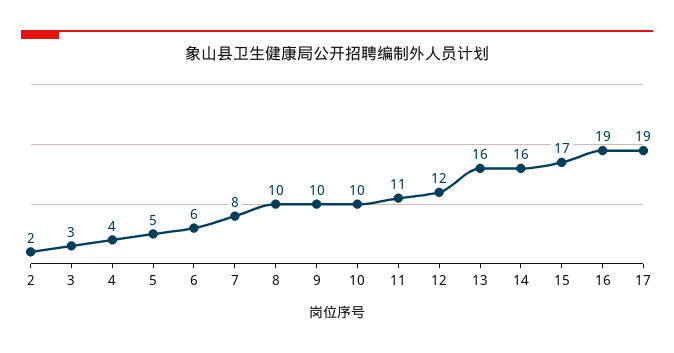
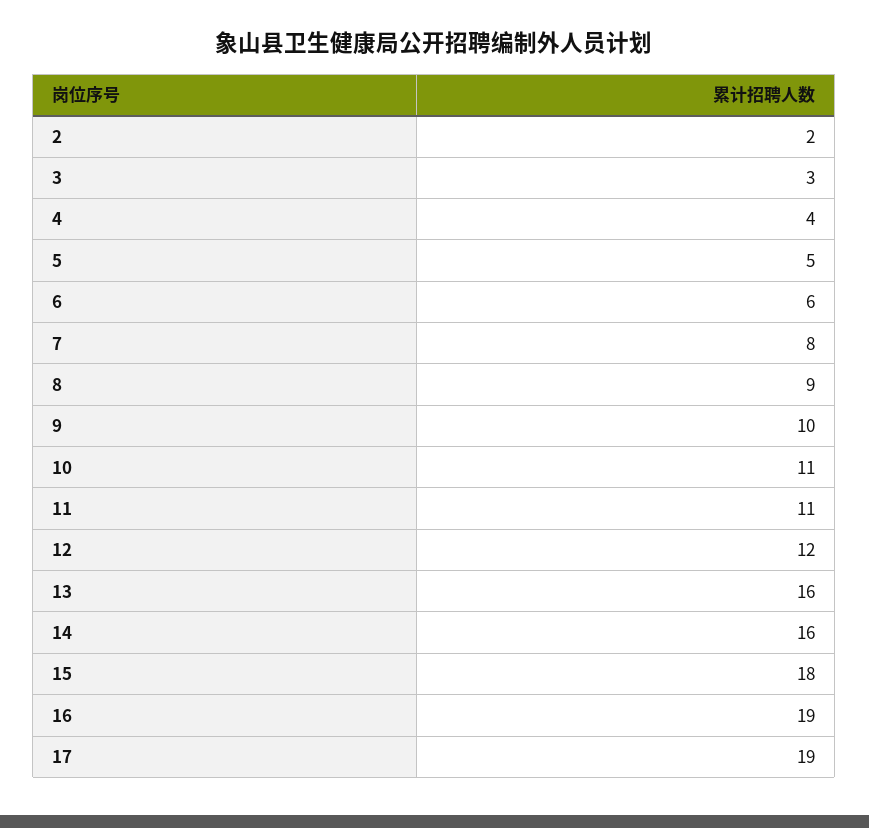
  {
    "2": 2,
    "3": 3,
    "4": 4,
    "5": 5,
    "6": 6,
    "7": 8,
-   "8": 10,
+   "8": 9,
    "9": 10,
-   "10": 10,
+   "10": 11,
    "11": 11,
    "12": 12,
    "13": 16,
    "14": 16,
-   "15": 17,
+   "15": 18,
    "16": 19,
    "17": 19
  }

